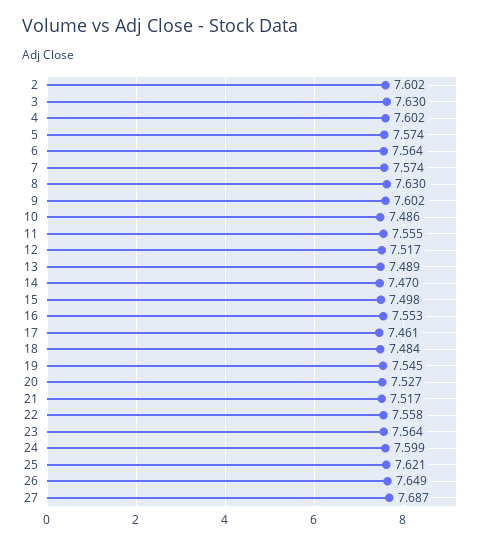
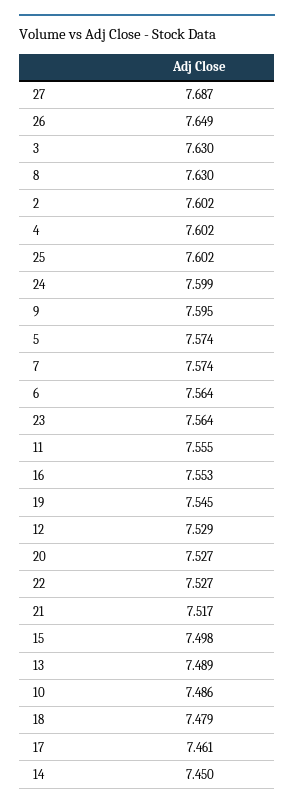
  {
    "2": 7.602,
    "3": 7.63,
    "4": 7.602,
    "5": 7.574,
    "6": 7.564,
    "7": 7.574,
    "8": 7.63,
-   "9": 7.602,
+   "9": 7.595,
    "10": 7.486,
    "11": 7.555,
-   "12": 7.517,
+   "12": 7.529,
    "13": 7.489,
-   "14": 7.47,
+   "14": 7.45,
    "15": 7.498,
    "16": 7.553,
    "17": 7.461,
-   "18": 7.484,
+   "18": 7.479,
    "19": 7.545,
    "20": 7.527,
    "21": 7.517,
-   "22": 7.558,
+   "22": 7.527,
    "23": 7.564,
    "24": 7.599,
-   "25": 7.621,
+   "25": 7.602,
    "26": 7.649,
    "27": 7.687
  }

